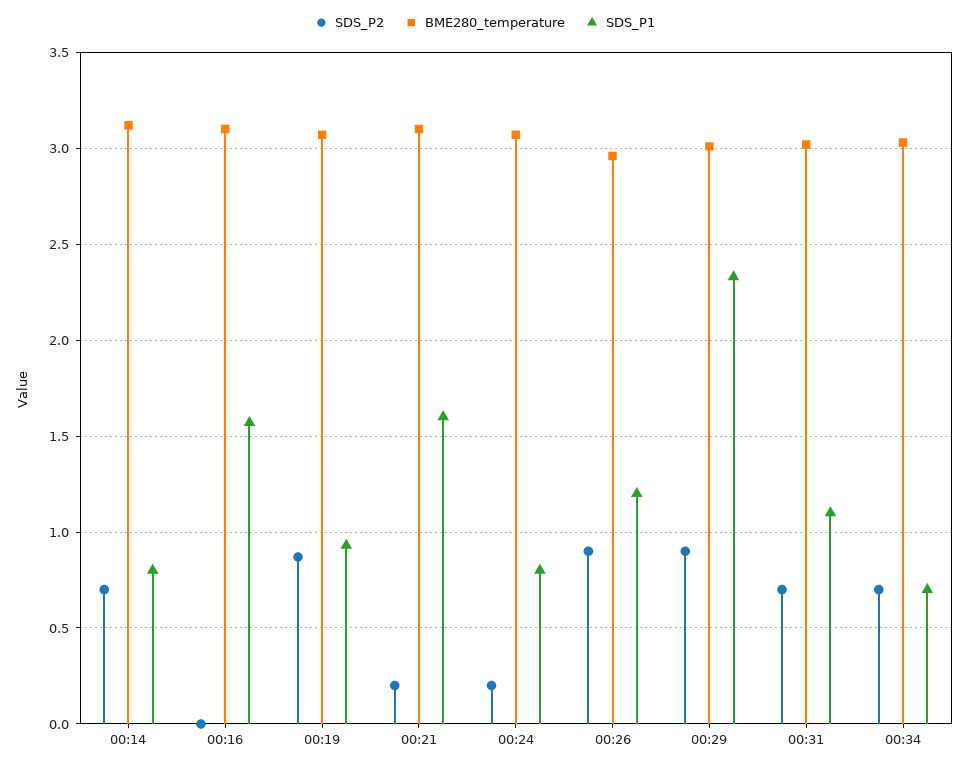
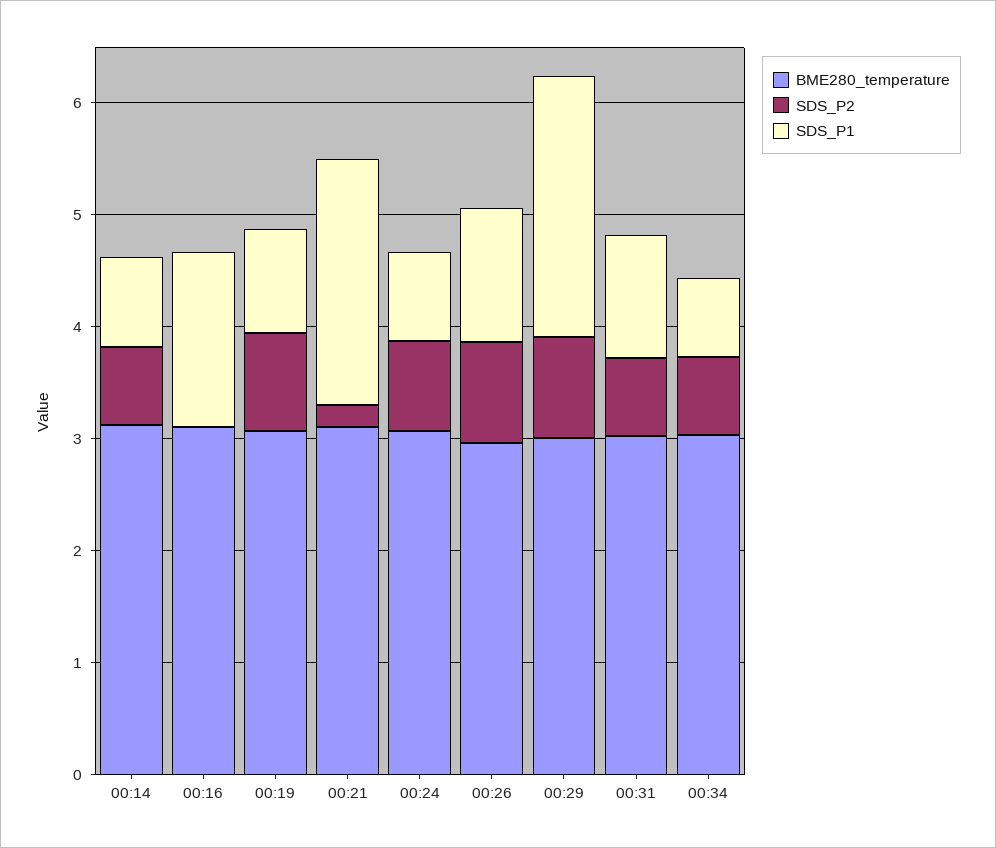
  {
    "SDS_P2": {
      "00:14": 0.7,
      "00:16": 0,
      "00:19": 0.85,
      "00:21": 0.2,
-     "00:24": 0.2,
+     "00:24": 0.8,
      "00:26": 0.9,
      "00:29": 0.9,
      "00:31": 0.7,
      "00:34": 0.7
    },
    "BME280_temperature": {
      "00:14": 3.1,
      "00:16": 3.1,
      "00:19": 3.05,
      "00:21": 3.1,
      "00:24": 3.05,
      "00:26": 2.95,
      "00:29": 3,
      "00:31": 3,
      "00:34": 3.05
    },
    "SDS_P1": {
      "00:14": 0.8,
      "00:16": 1.55,
      "00:19": 0.95,
-     "00:21": 1.6,
+     "00:21": 2.2,
      "00:24": 0.8,
      "00:26": 1.2,
      "00:29": 2.35,
      "00:31": 1.1,
      "00:34": 0.7
    }
  }

